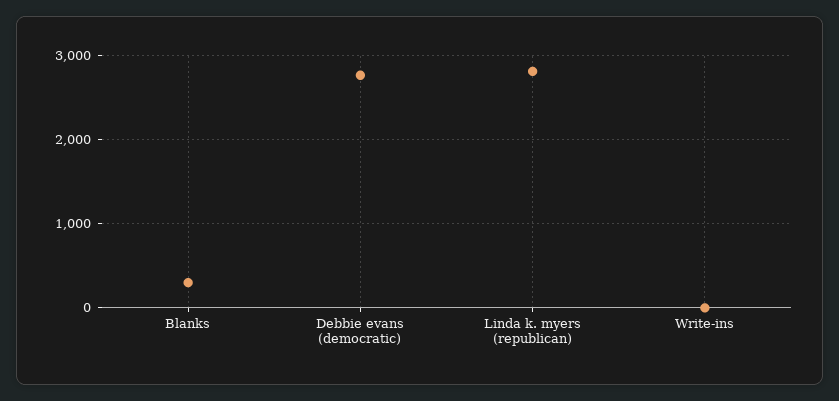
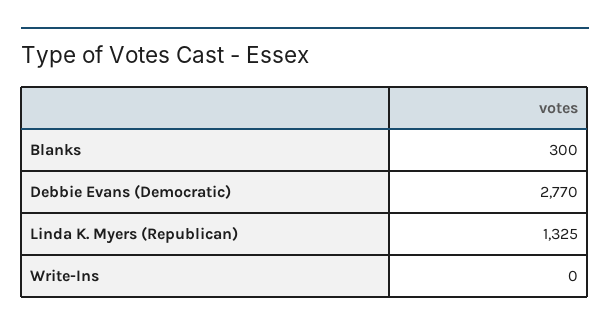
  {
    "Blanks": 300,
    "Debbie evans (democratic)": 2770,
-   "Linda k. myers (republican)": 2800,
+   "Linda k. myers (republican)": 1325,
    "Write-ins": 0
  }

